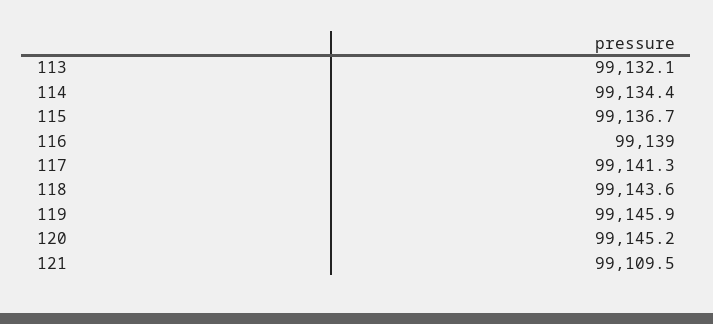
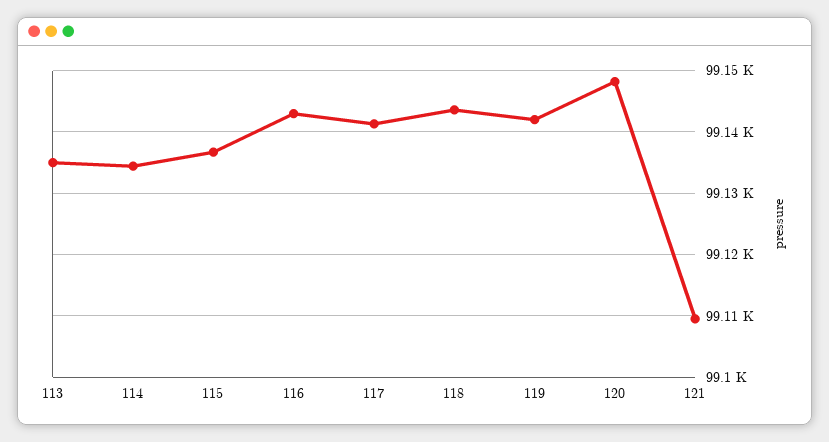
  {
-   "113": 99132.1,
+   "113": 99135,
    "114": 99134.4,
    "115": 99136.7,
-   "116": 99139,
+   "116": 99143,
    "117": 99141.3,
    "118": 99143.6,
-   "119": 99145.9,
+   "119": 99142,
-   "120": 99145.2,
+   "120": 99148,
    "121": 99109.5
  }

